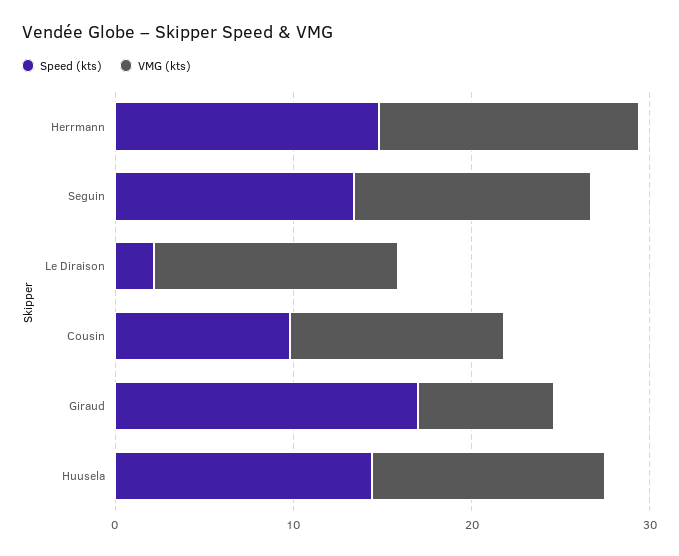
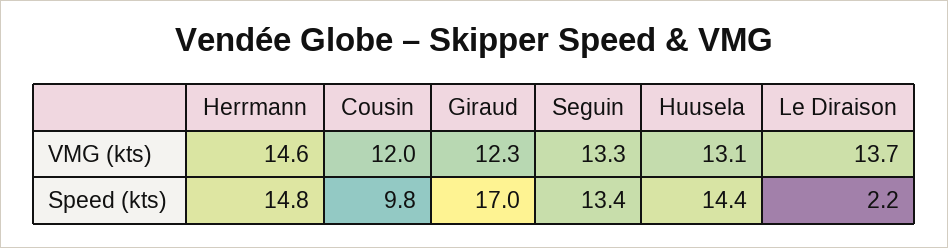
  {
    "Speed (kts)": {
      "Herrmann": 14.8,
      "Seguin": 13.4,
      "Le Diraison": 2.2,
      "Cousin": 9.8,
      "Giraud": 17,
      "Huusela": 14.4
    },
    "VMG (kts)": {
      "Herrmann": 14.6,
      "Seguin": 13.3,
      "Le Diraison": 13.7,
      "Cousin": 12,
-     "Giraud": 8,
+     "Giraud": 12.3,
      "Huusela": 13.1
    }
  }

